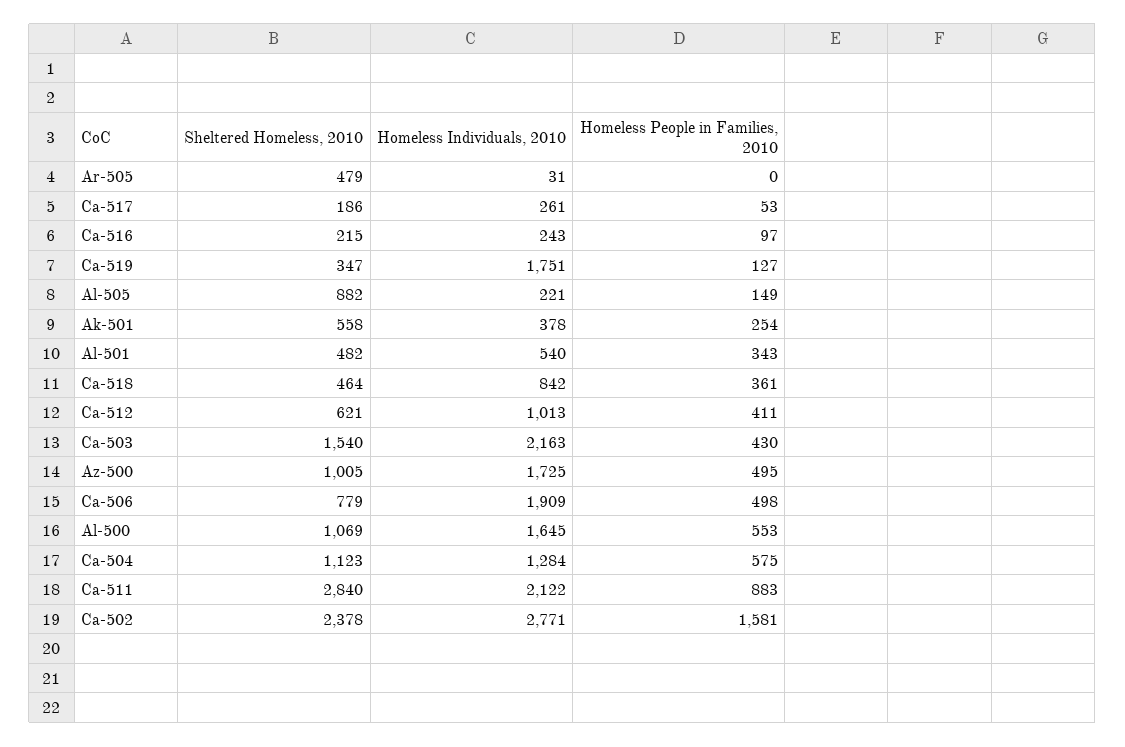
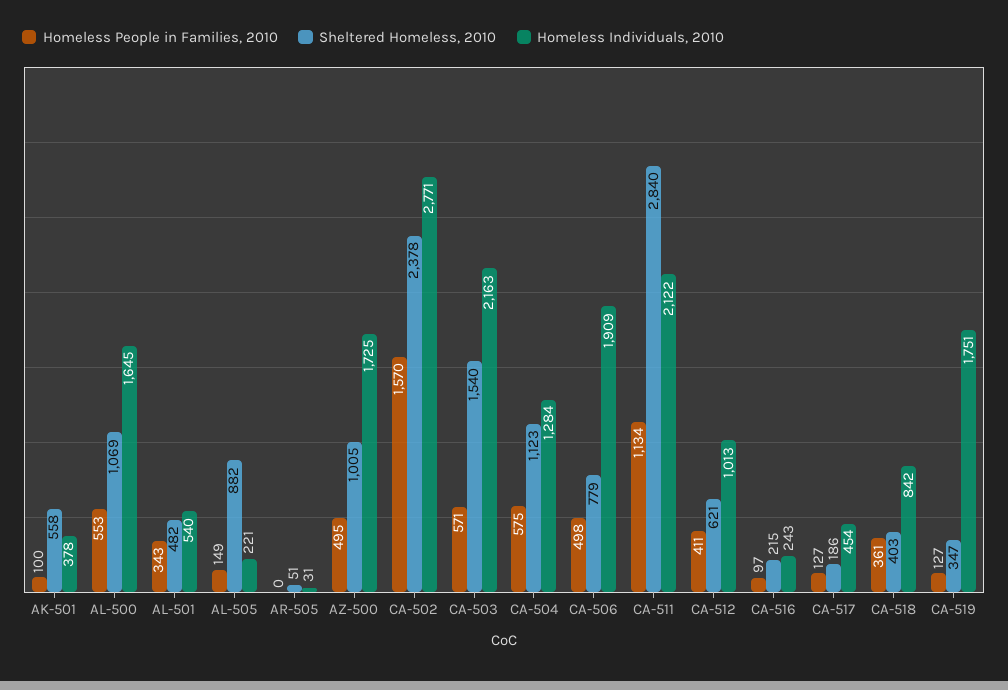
  {
    "Sheltered Homeless, 2010": {
-     "Ar-505": 479,
+     "Ar-505": 51,
      "Ca-517": 186,
      "Ca-516": 215,
      "Ca-519": 347,
      "Al-505": 882,
      "Ak-501": 558,
      "Al-501": 482,
-     "Ca-518": 464,
+     "Ca-518": 403,
      "Ca-512": 621,
      "Ca-503": 1540,
      "Az-500": 1005,
      "Ca-506": 779,
      "Al-500": 1069,
      "Ca-504": 1123,
      "Ca-511": 2840,
      "Ca-502": 2378
    },
    "Homeless Individuals, 2010": {
      "Ar-505": 31,
-     "Ca-517": 261,
+     "Ca-517": 454,
      "Ca-516": 243,
      "Ca-519": 1751,
      "Al-505": 221,
      "Ak-501": 378,
      "Al-501": 540,
      "Ca-518": 842,
      "Ca-512": 1013,
      "Ca-503": 2163,
      "Az-500": 1725,
      "Ca-506": 1909,
      "Al-500": 1645,
      "Ca-504": 1284,
      "Ca-511": 2122,
      "Ca-502": 2771
    },
    "Homeless People in Families, 2010": {
      "Ar-505": 0,
-     "Ca-517": 53,
+     "Ca-517": 127,
      "Ca-516": 97,
      "Ca-519": 127,
      "Al-505": 149,
-     "Ak-501": 254,
+     "Ak-501": 100,
      "Al-501": 343,
      "Ca-518": 361,
      "Ca-512": 411,
-     "Ca-503": 430,
+     "Ca-503": 571,
      "Az-500": 495,
      "Ca-506": 498,
      "Al-500": 553,
      "Ca-504": 575,
-     "Ca-511": 883,
+     "Ca-511": 1134,
-     "Ca-502": 1581
+     "Ca-502": 1570
    }
  }

